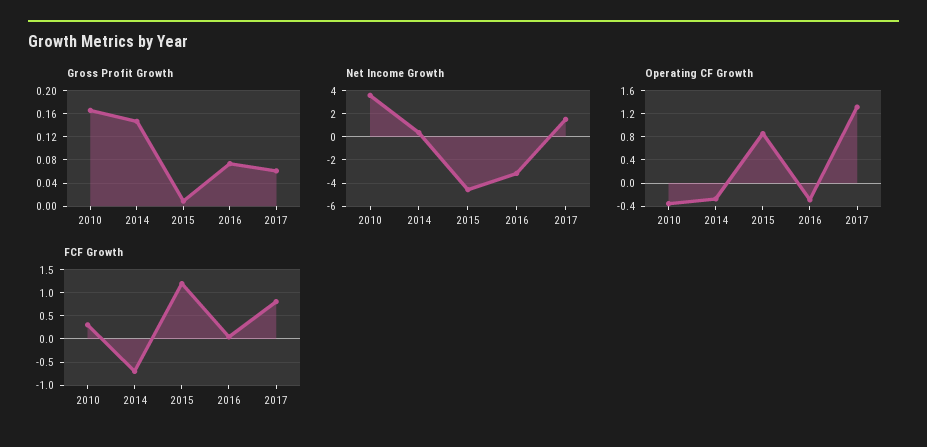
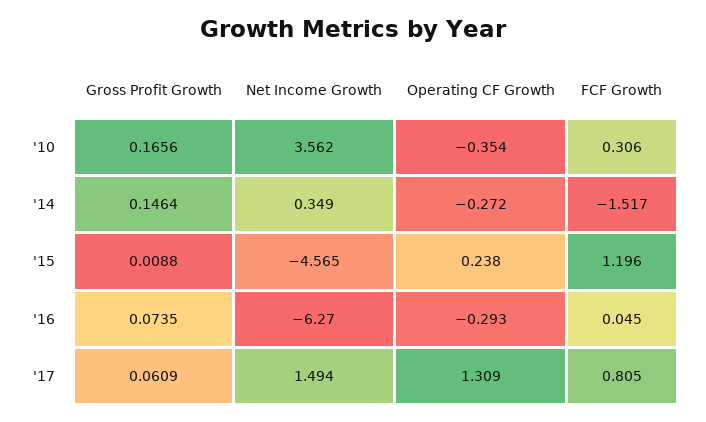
  {
    "Gross Profit Growth": {
      "2010": 0.1656,
      "2014": 0.1464,
      "2015": 0.0088,
      "2016": 0.0735,
      "2017": 0.0609
    },
    "Net Income Growth": {
      "2010": 3.562,
      "2014": 0.349,
      "2015": -4.565,
-     "2016": -3,
+     "2016": -6.27,
      "2017": 1.494
    },
    "Operating CF Growth": {
      "2010": -0.354,
      "2014": -0.272,
-     "2015": 0.8,
+     "2015": 0.238,
      "2016": -0.293,
      "2017": 1.309
    },
    "FCF Growth": {
      "2010": 0.306,
-     "2014": -0.75,
+     "2014": -1.517,
      "2015": 1.196,
      "2016": 0.045,
      "2017": 0.805
    }
  }

